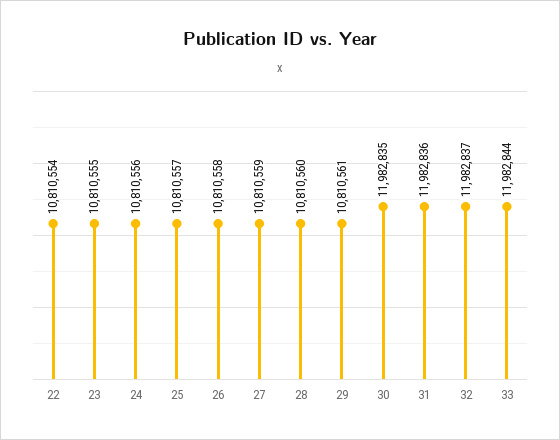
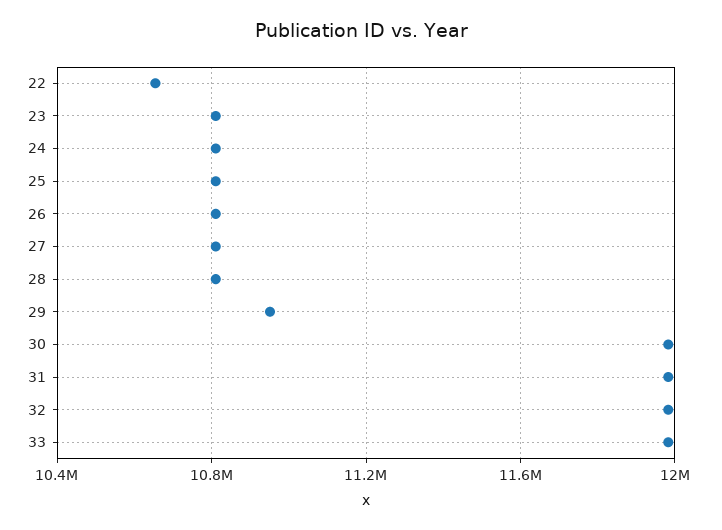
  {
-   "22": 10810554,
+   "22": 10650000,
    "23": 10810555,
    "24": 10810556,
    "25": 10810557,
    "26": 10810558,
    "27": 10810559,
    "28": 10810560,
-   "29": 10810561,
+   "29": 10950000,
    "30": 11982835,
    "31": 11982836,
    "32": 11982837,
    "33": 11982844
  }

